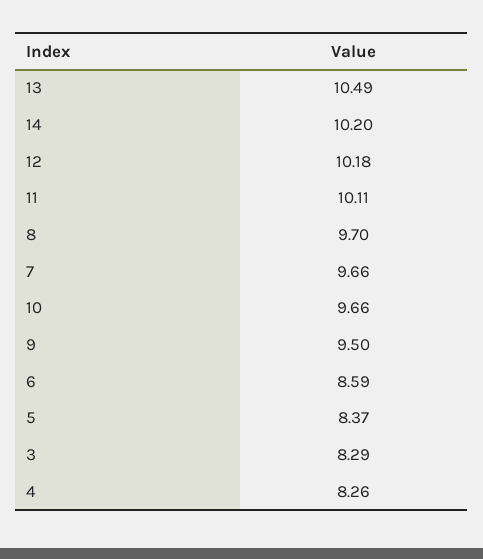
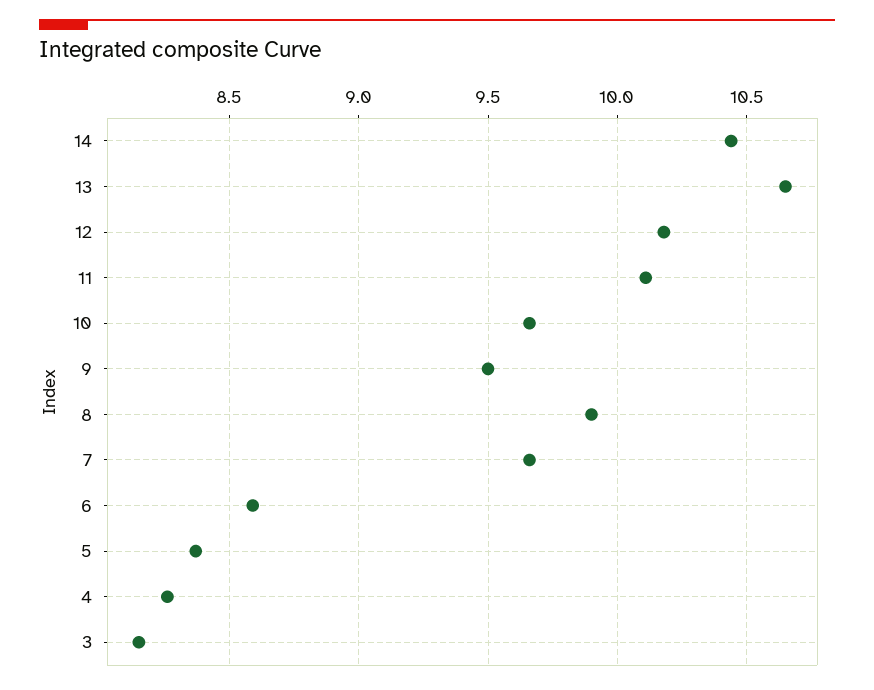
  {
-   "13": 10.49,
+   "13": 10.65,
-   "14": 10.2,
+   "14": 10.45,
    "12": 10.18,
    "11": 10.11,
-   "8": 9.7,
+   "8": 9.9,
    "7": 9.66,
    "10": 9.66,
    "9": 9.5,
    "6": 8.59,
    "5": 8.37,
-   "3": 8.29,
+   "3": 8.15,
    "4": 8.26
  }

